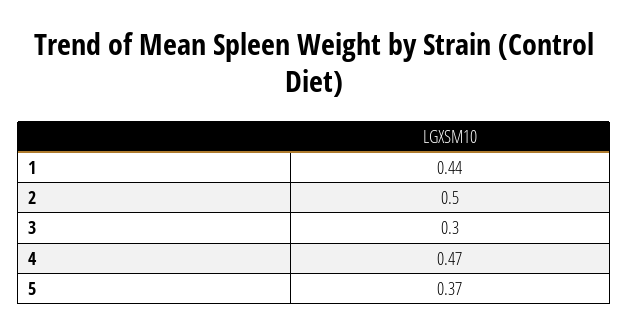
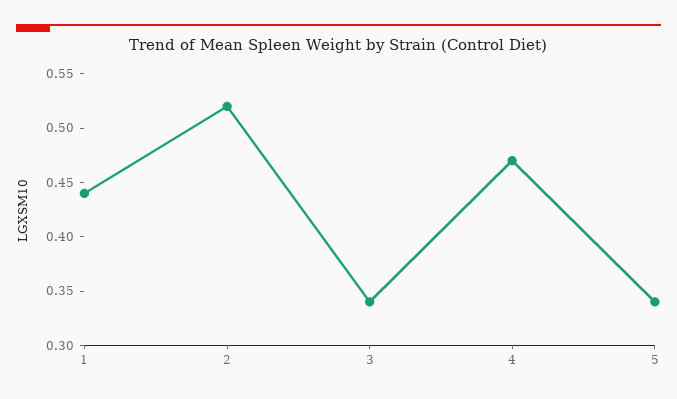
  {
    "1": 0.44,
-   "2": 0.5,
+   "2": 0.52,
-   "3": 0.3,
+   "3": 0.34,
    "4": 0.47,
-   "5": 0.37
+   "5": 0.34
  }

